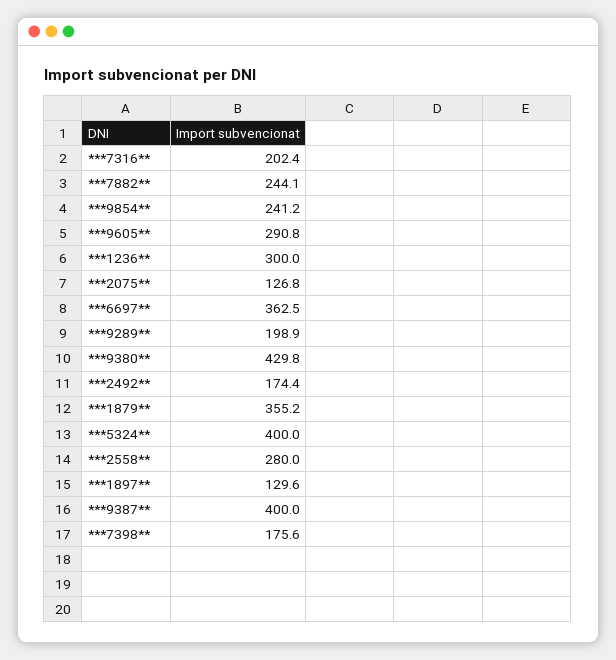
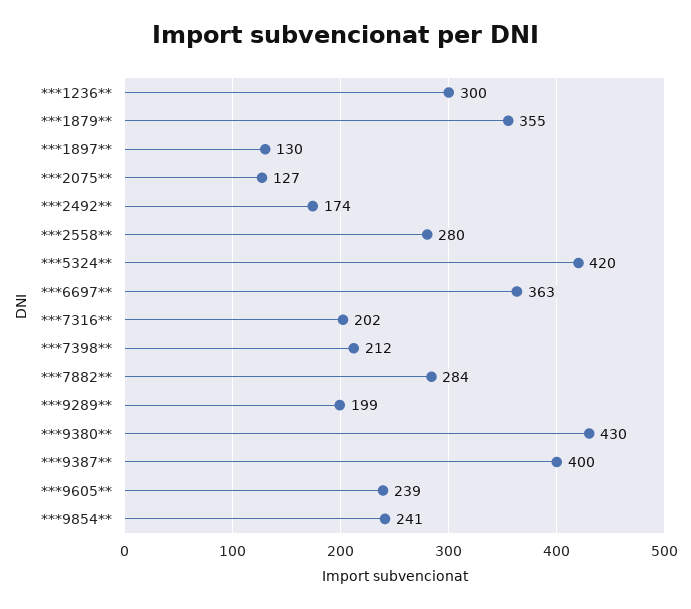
  {
    "***7316**": 202.4,
-   "***7882**": 244.1,
+   "***7882**": 284,
    "***9854**": 241.2,
-   "***9605**": 290.8,
+   "***9605**": 239,
    "***1236**": 300,
    "***2075**": 126.8,
    "***6697**": 362.5,
    "***9289**": 198.9,
    "***9380**": 429.8,
    "***2492**": 174.4,
    "***1879**": 355.2,
-   "***5324**": 400,
+   "***5324**": 420,
    "***2558**": 280,
    "***1897**": 129.6,
    "***9387**": 400,
-   "***7398**": 175.6
+   "***7398**": 212
  }

